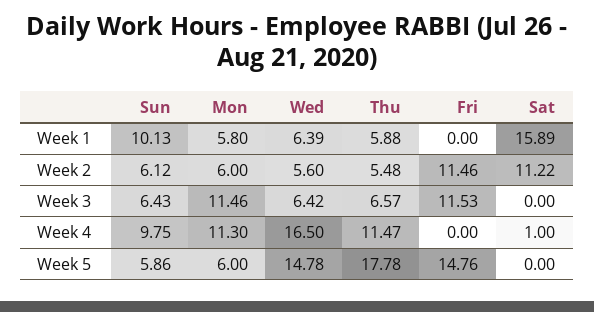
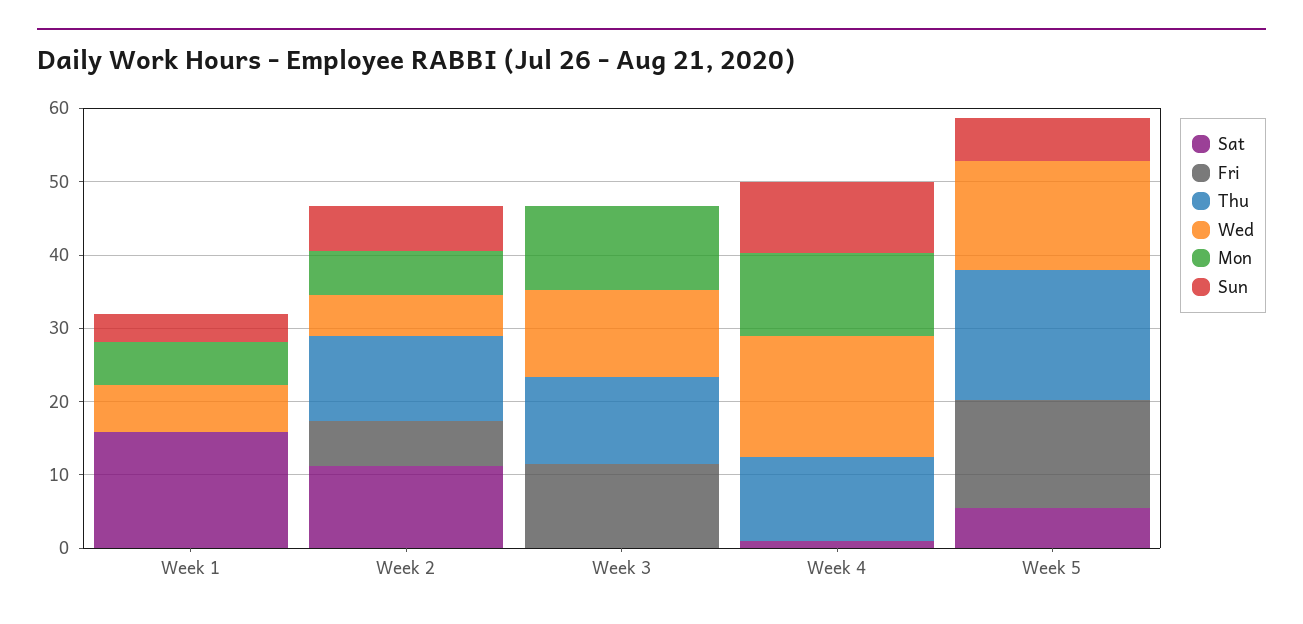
  {
    "Sun": {
-     "Week 1": 10.13,
+     "Week 1": 4,
      "Week 2": 6.12,
-     "Week 3": 6.43,
+     "Week 3": 0,
      "Week 4": 9.75,
      "Week 5": 5.86
    },
    "Mon": {
      "Week 1": 5.8,
      "Week 2": 6,
      "Week 3": 11.46,
      "Week 4": 11.3,
-     "Week 5": 6
+     "Week 5": 0
    },
    "Wed": {
      "Week 1": 6.39,
      "Week 2": 5.6,
-     "Week 3": 6.42,
+     "Week 3": 12,
      "Week 4": 16.5,
      "Week 5": 14.78
    },
    "Thu": {
-     "Week 1": 5.88,
+     "Week 1": 0,
-     "Week 2": 5.48,
+     "Week 2": 12,
-     "Week 3": 6.57,
+     "Week 3": 12,
      "Week 4": 11.47,
      "Week 5": 17.78
    },
    "Fri": {
      "Week 1": 0,
-     "Week 2": 11.46,
+     "Week 2": 6,
      "Week 3": 11.53,
      "Week 4": 0,
      "Week 5": 14.76
    },
    "Sat": {
      "Week 1": 15.89,
      "Week 2": 11.22,
      "Week 3": 0,
      "Week 4": 1,
-     "Week 5": 0
+     "Week 5": 6
    }
  }

